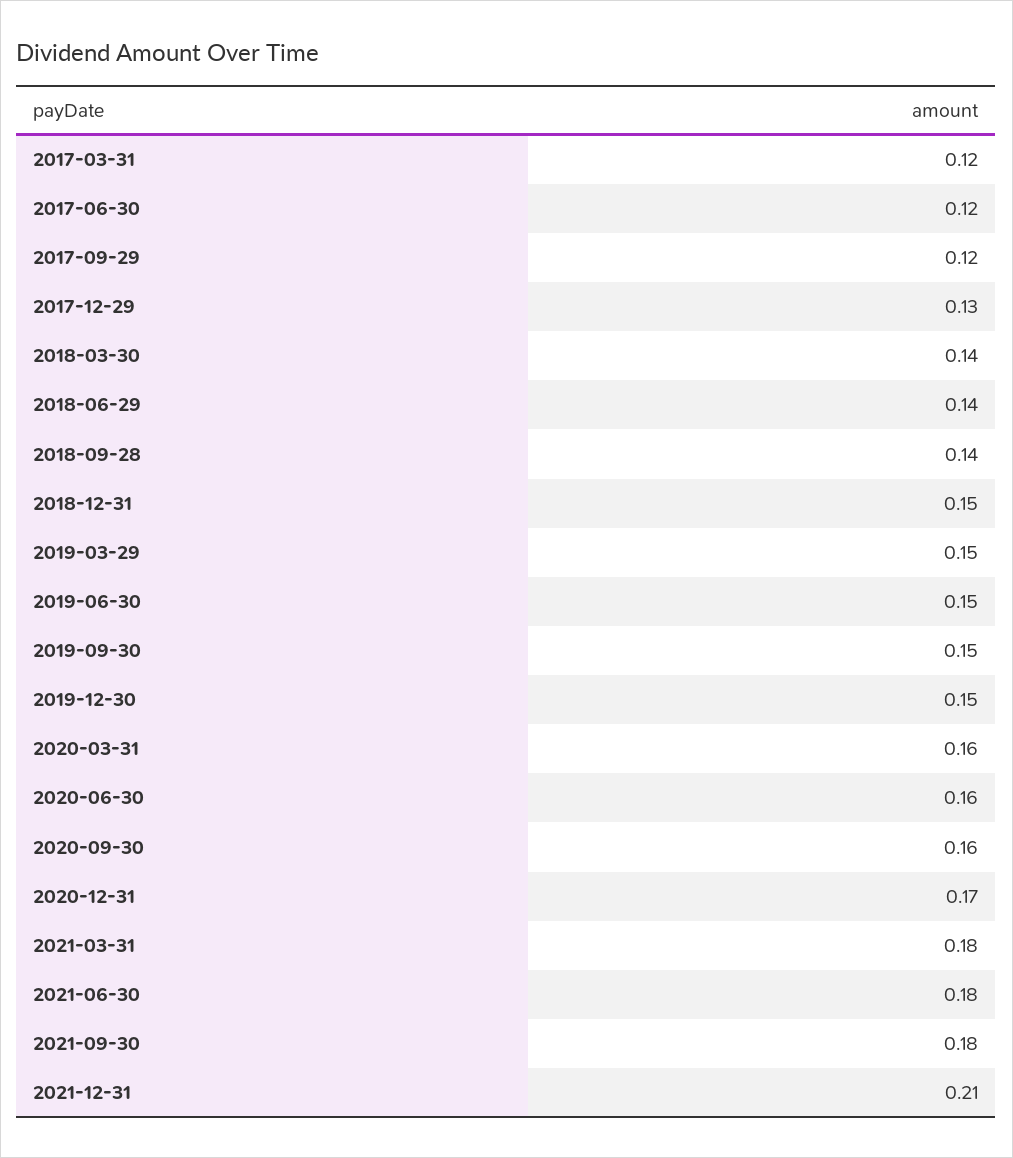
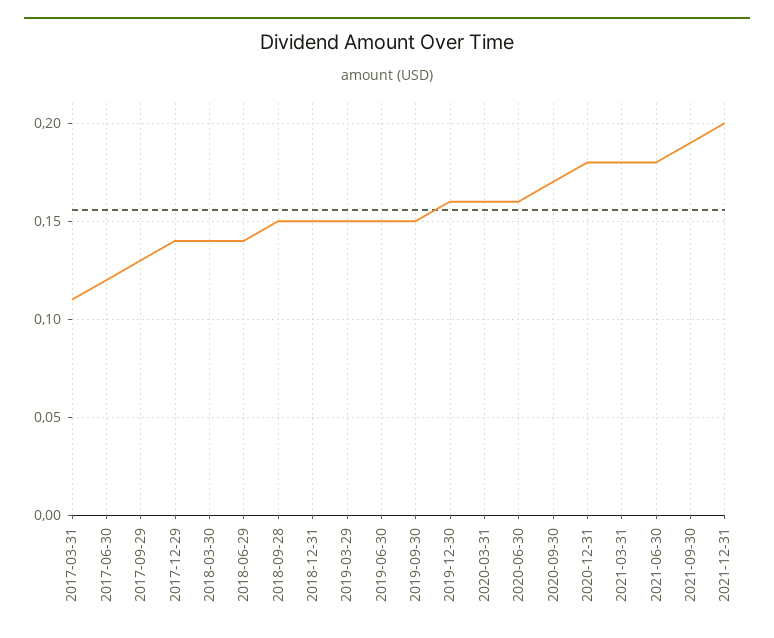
  {
-   "2017-03-31": 0.12,
+   "2017-03-31": 0.11,
    "2017-06-30": 0.12,
-   "2017-09-29": 0.12,
+   "2017-09-29": 0.13,
-   "2017-12-29": 0.13,
+   "2017-12-29": 0.14,
    "2018-03-30": 0.14,
    "2018-06-29": 0.14,
-   "2018-09-28": 0.14,
+   "2018-09-28": 0.15,
    "2018-12-31": 0.15,
    "2019-03-29": 0.15,
    "2019-06-30": 0.15,
    "2019-09-30": 0.15,
-   "2019-12-30": 0.15,
+   "2019-12-30": 0.16,
    "2020-03-31": 0.16,
    "2020-06-30": 0.16,
-   "2020-09-30": 0.16,
+   "2020-09-30": 0.17,
-   "2020-12-31": 0.17,
+   "2020-12-31": 0.18,
    "2021-03-31": 0.18,
    "2021-06-30": 0.18,
-   "2021-09-30": 0.18,
+   "2021-09-30": 0.19,
-   "2021-12-31": 0.21
+   "2021-12-31": 0.2
  }

